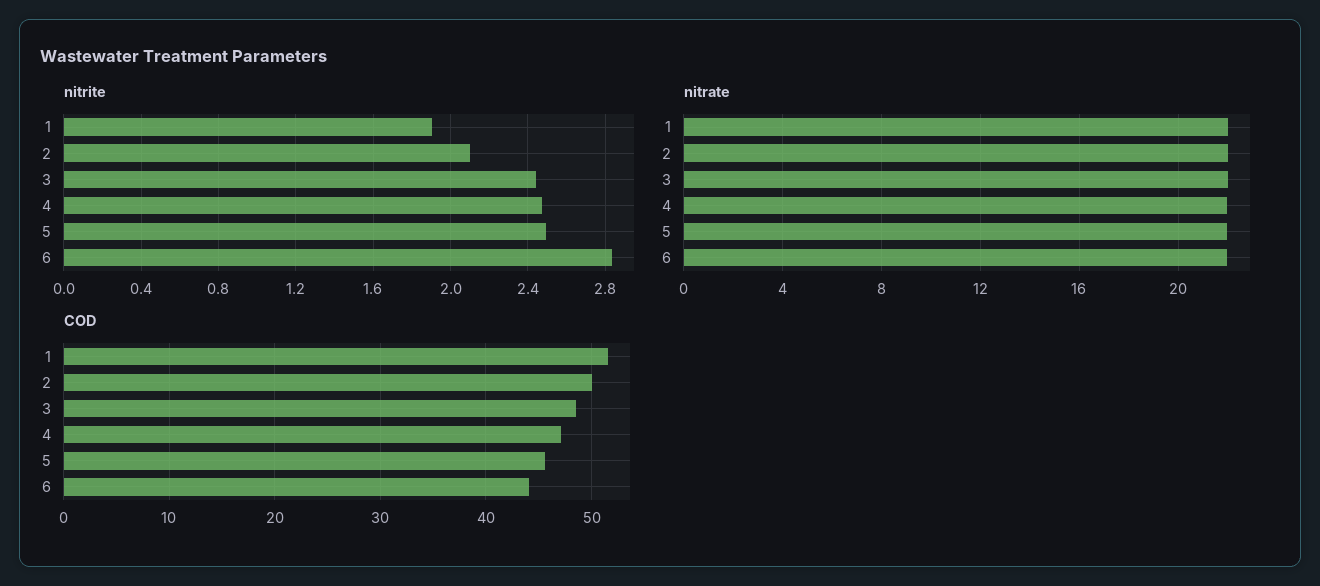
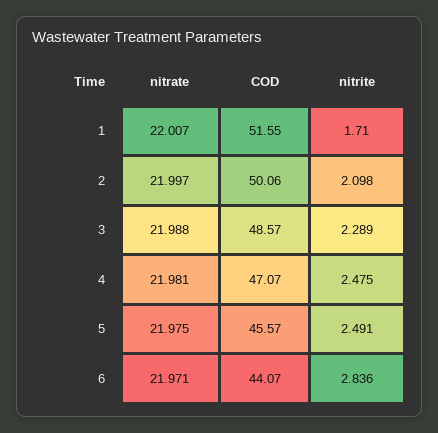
  {
    "nitrite": {
-     "1": 1.9,
+     "1": 1.71,
      "2": 2.098,
-     "3": 2.45,
+     "3": 2.289,
      "4": 2.475,
      "5": 2.491,
      "6": 2.836
    },
    "nitrate": {
      "1": 22.007,
      "2": 21.997,
      "3": 21.988,
      "4": 21.981,
      "5": 21.975,
      "6": 21.971
    },
    "COD": {
      "1": 51.55,
      "2": 50.06,
      "3": 48.57,
      "4": 47.07,
      "5": 45.57,
      "6": 44.07
    }
  }

